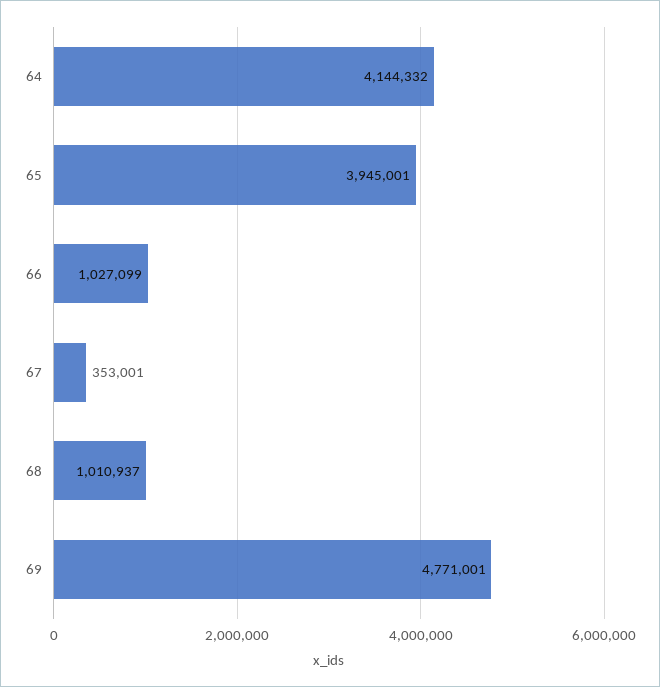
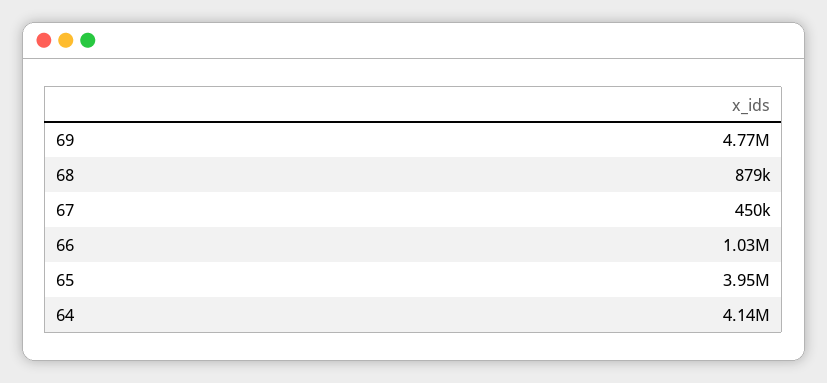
  {
    "64": 4144332,
    "65": 3945001,
    "66": 1027099,
-   "67": 353001,
+   "67": 450000,
-   "68": 1010937,
+   "68": 879000,
    "69": 4771001
  }

